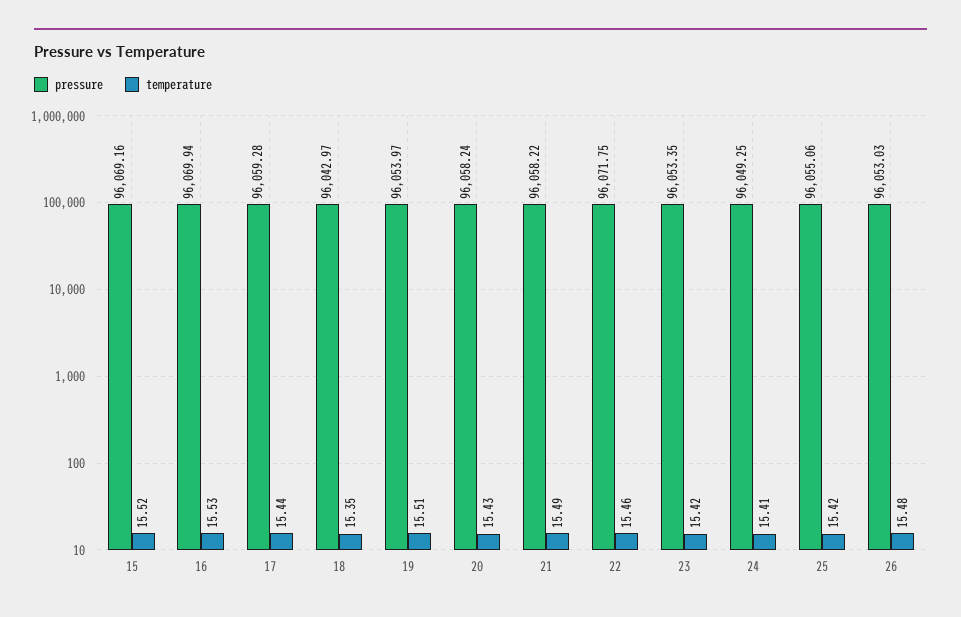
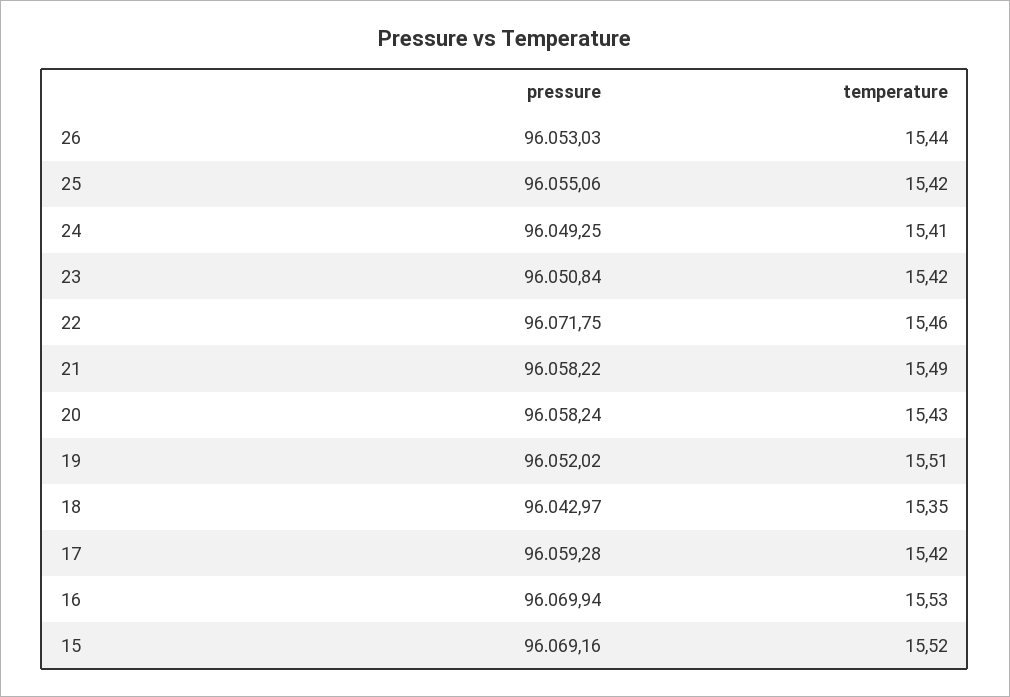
  {
    "pressure": {
      "15": 96069.16,
      "16": 96069.94,
      "17": 96059.28,
      "18": 96042.97,
-     "19": 96053.97,
+     "19": 96052.02,
      "20": 96058.24,
      "21": 96058.22,
      "22": 96071.75,
-     "23": 96053.35,
+     "23": 96050.84,
      "24": 96049.25,
      "25": 96055.06,
      "26": 96053.03
    },
    "temperature": {
      "15": 15.52,
      "16": 15.53,
-     "17": 15.44,
+     "17": 15.42,
      "18": 15.35,
      "19": 15.51,
      "20": 15.43,
      "21": 15.49,
      "22": 15.46,
      "23": 15.42,
      "24": 15.41,
      "25": 15.42,
-     "26": 15.48
+     "26": 15.44
    }
  }

